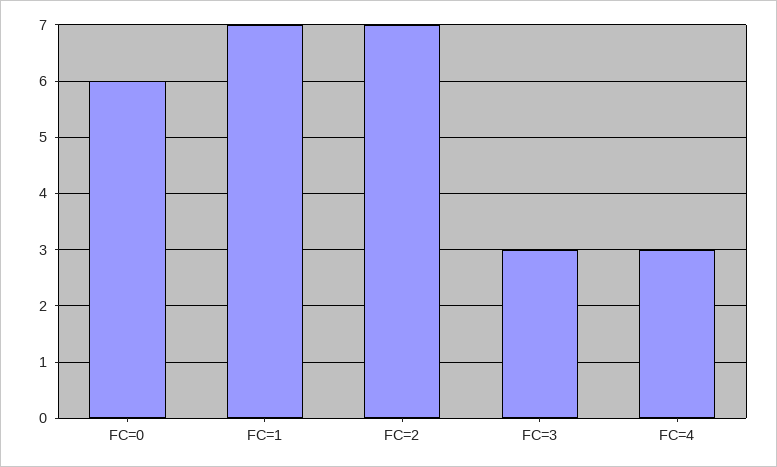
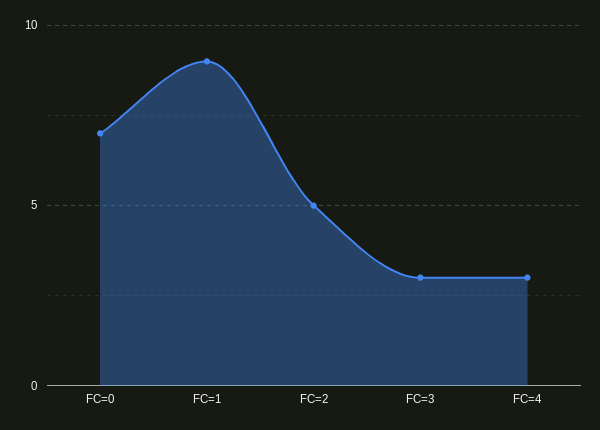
  {
-   "FC=0": 6,
+   "FC=0": 7,
-   "FC=1": 7,
+   "FC=1": 9,
-   "FC=2": 7,
+   "FC=2": 5,
    "FC=3": 3,
    "FC=4": 3
  }

